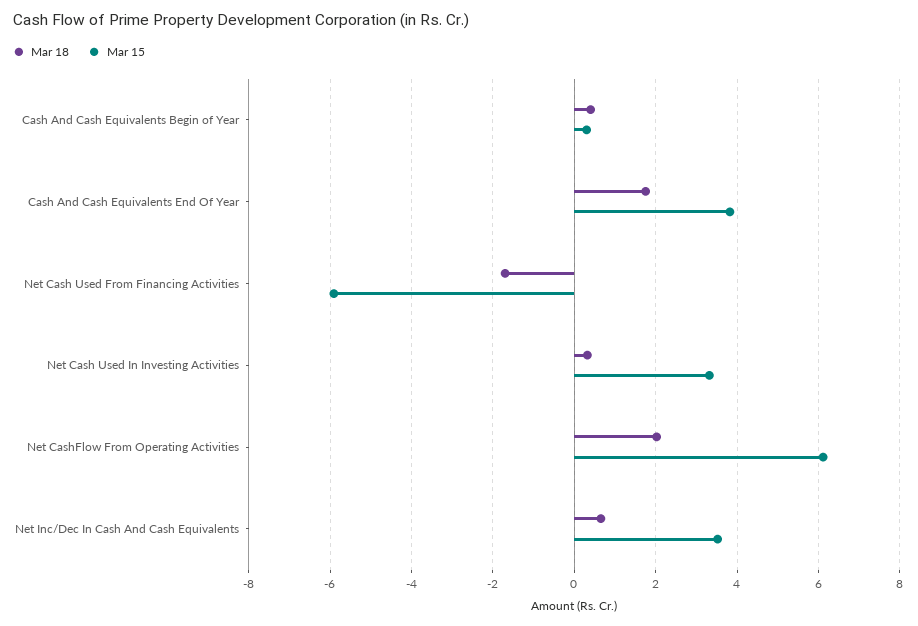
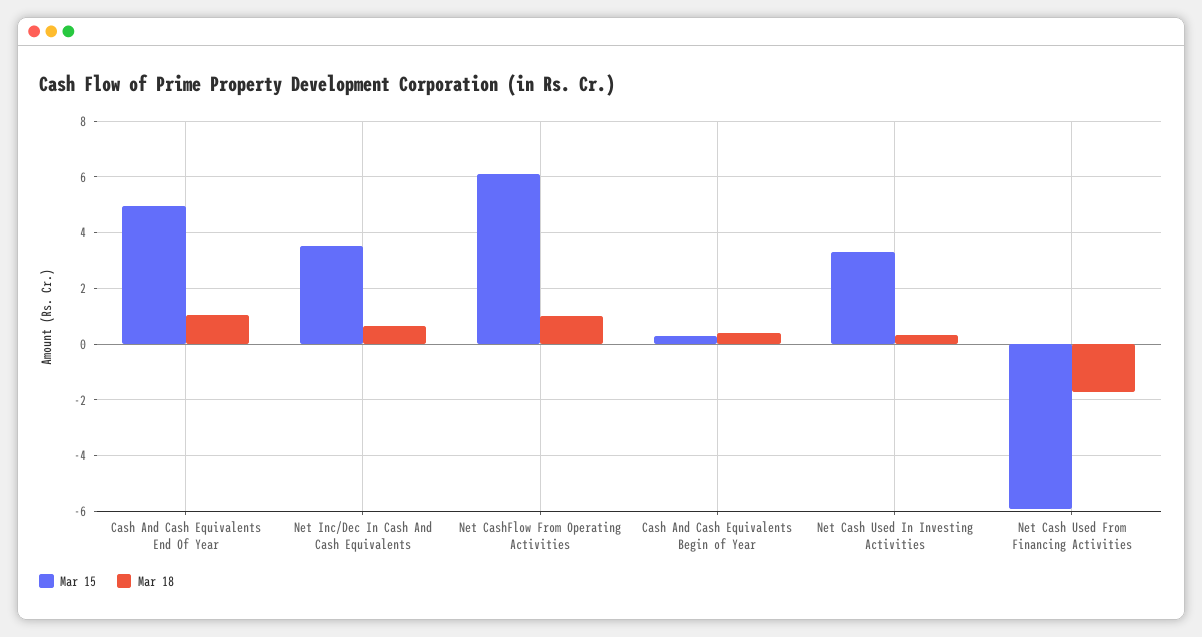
  {
    "Mar 18": {
      "Cash And Cash Equivalents Begin of Year": 0.4,
-     "Cash And Cash Equivalents End Of Year": 1.8,
+     "Cash And Cash Equivalents End Of Year": 1,
      "Net Cash Used From Financing Activities": -1.8,
      "Net Cash Used In Investing Activities": 0.4,
-     "Net CashFlow From Operating Activities": 2,
+     "Net CashFlow From Operating Activities": 1,
      "Net Inc/Dec In Cash And Cash Equivalents": 0.6
    },
    "Mar 15": {
      "Cash And Cash Equivalents Begin of Year": 0.4,
-     "Cash And Cash Equivalents End Of Year": 3.8,
+     "Cash And Cash Equivalents End Of Year": 5,
      "Net Cash Used From Financing Activities": -6,
      "Net Cash Used In Investing Activities": 3.4,
      "Net CashFlow From Operating Activities": 6.2,
      "Net Inc/Dec In Cash And Cash Equivalents": 3.6
    }
  }

